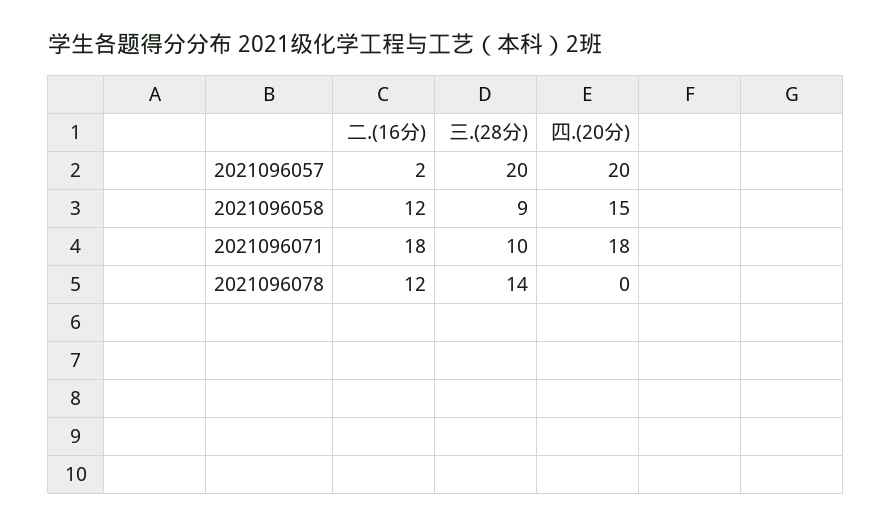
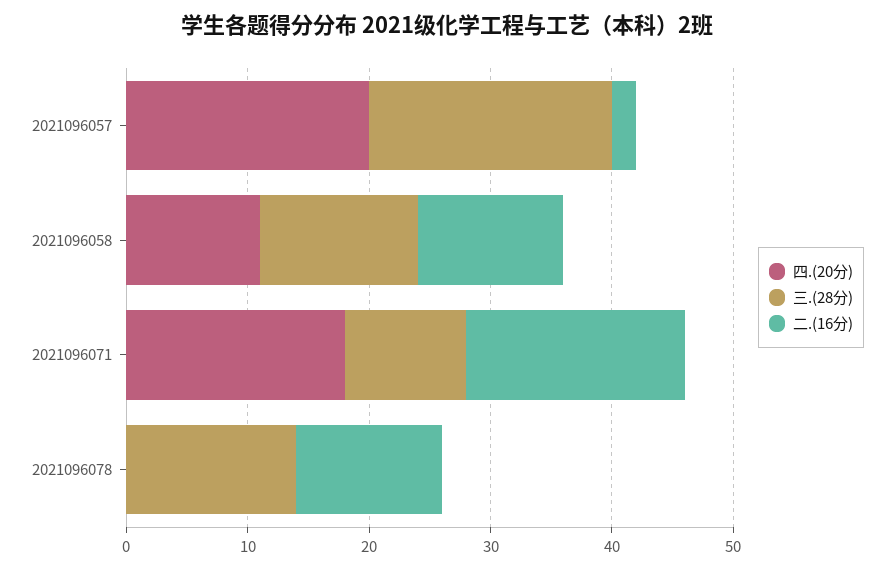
  {
    "二.(16分)": {
      "2021096057": 2,
      "2021096058": 12,
      "2021096071": 18,
      "2021096078": 12
    },
    "三.(28分)": {
      "2021096057": 20,
-     "2021096058": 9,
+     "2021096058": 13,
      "2021096071": 10,
      "2021096078": 14
    },
    "四.(20分)": {
      "2021096057": 20,
-     "2021096058": 15,
+     "2021096058": 11,
      "2021096071": 18,
      "2021096078": 0
    }
  }

